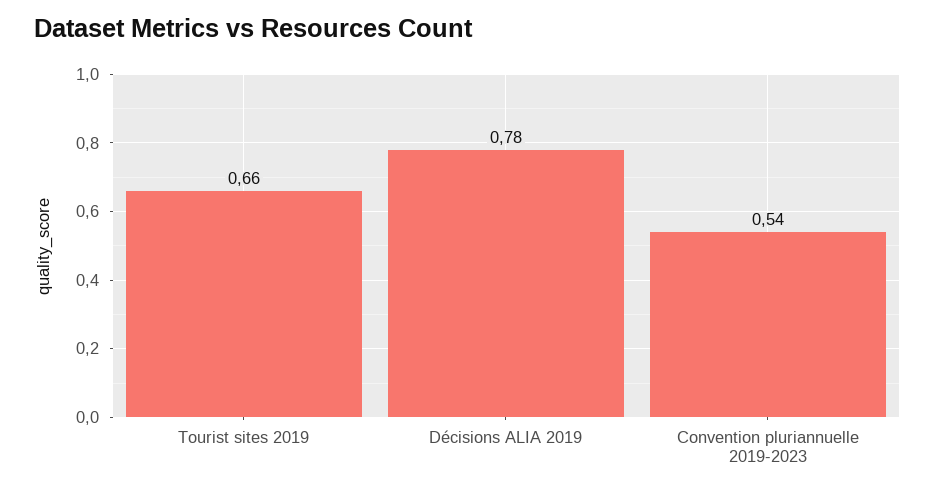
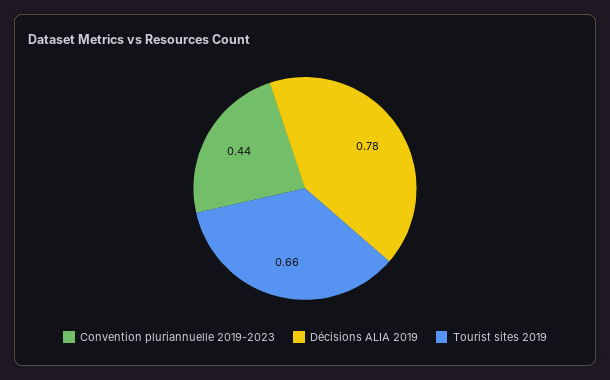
  {
    "Tourist sites 2019": 0.66,
    "Décisions ALIA 2019": 0.78,
-   "Convention pluriannuelle 2019-2023": 0.54
+   "Convention pluriannuelle 2019-2023": 0.44
  }

